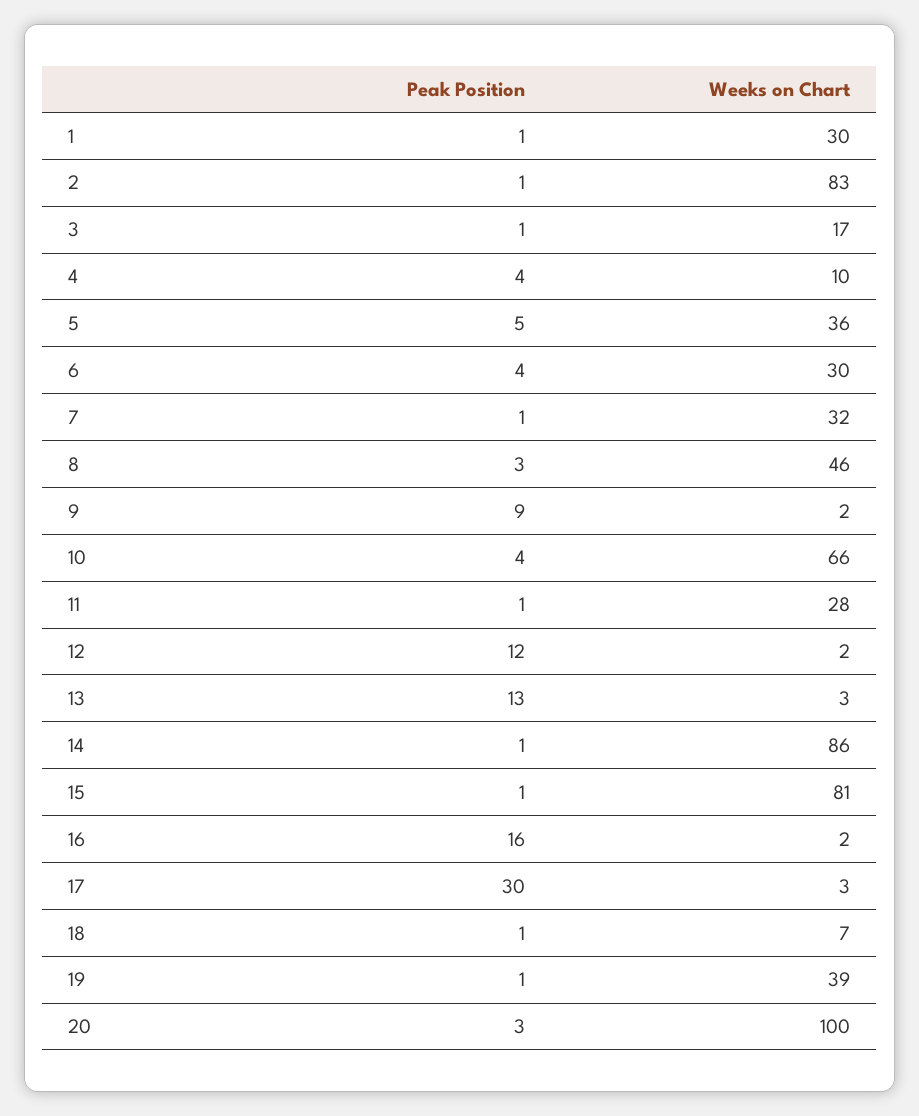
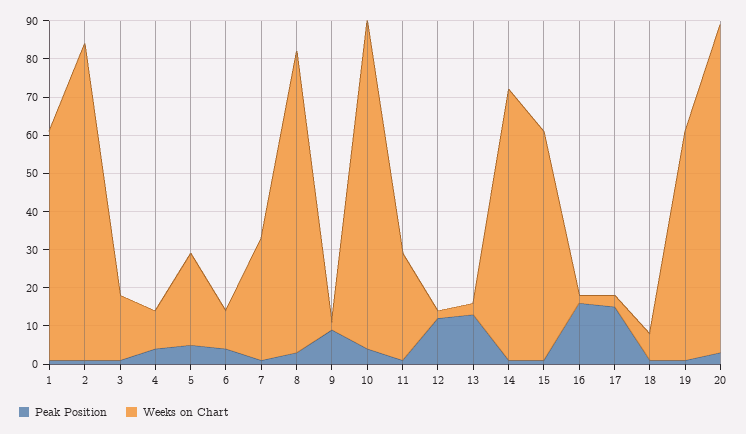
  {
    "Peak Position": {
      "1": 1,
      "2": 1,
      "3": 1,
      "4": 4,
      "5": 5,
      "6": 4,
      "7": 1,
      "8": 3,
      "9": 9,
      "10": 4,
      "11": 1,
      "12": 12,
      "13": 13,
      "14": 1,
      "15": 1,
      "16": 16,
-     "17": 30,
+     "17": 15,
      "18": 1,
      "19": 1,
      "20": 3
    },
    "Weeks on Chart": {
-     "1": 30,
+     "1": 60,
      "2": 83,
      "3": 17,
      "4": 10,
-     "5": 36,
+     "5": 25,
-     "6": 30,
+     "6": 10,
      "7": 32,
-     "8": 46,
+     "8": 80,
      "9": 2,
-     "10": 66,
+     "10": 85,
      "11": 28,
      "12": 2,
      "13": 3,
-     "14": 86,
+     "14": 70,
-     "15": 81,
+     "15": 60,
      "16": 2,
      "17": 3,
      "18": 7,
-     "19": 39,
+     "19": 60,
-     "20": 100
+     "20": 85
    }
  }

